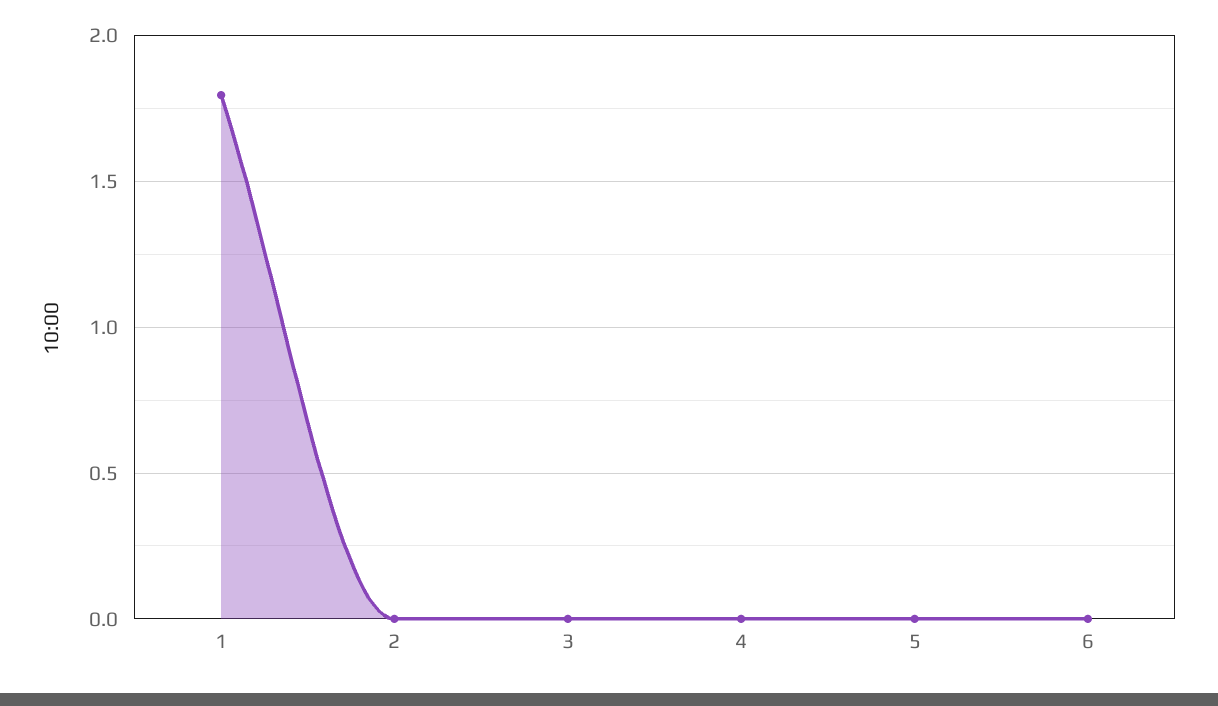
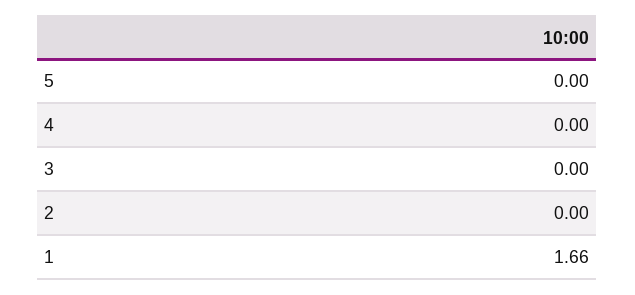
  {
-   "1": 1.8,
+   "1": 1.66,
    "2": 0,
    "3": 0,
    "4": 0,
-   "5": 0,
+   "5": 0
-   "6": 0
  }

